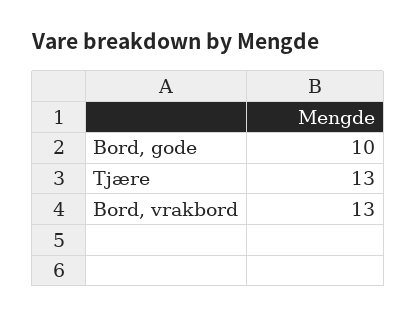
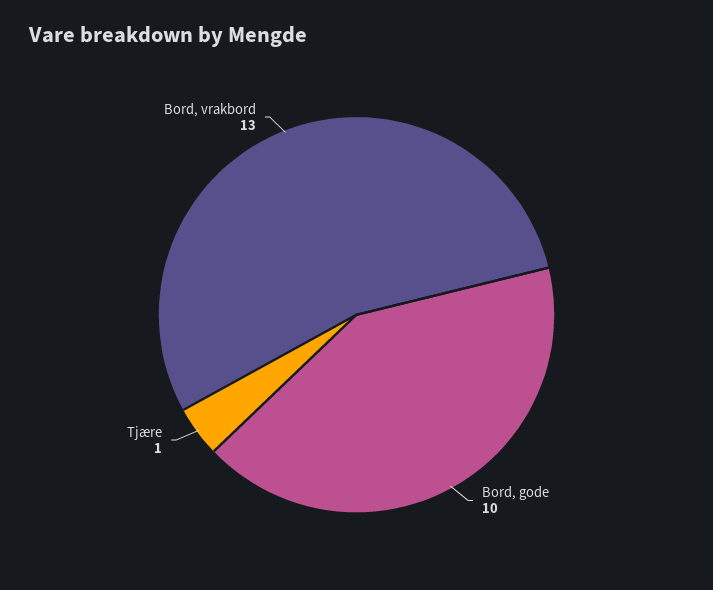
  {
    "Bord, gode": 10,
-   "Tjære": 13,
+   "Tjære": 1,
    "Bord, vrakbord": 13
  }

